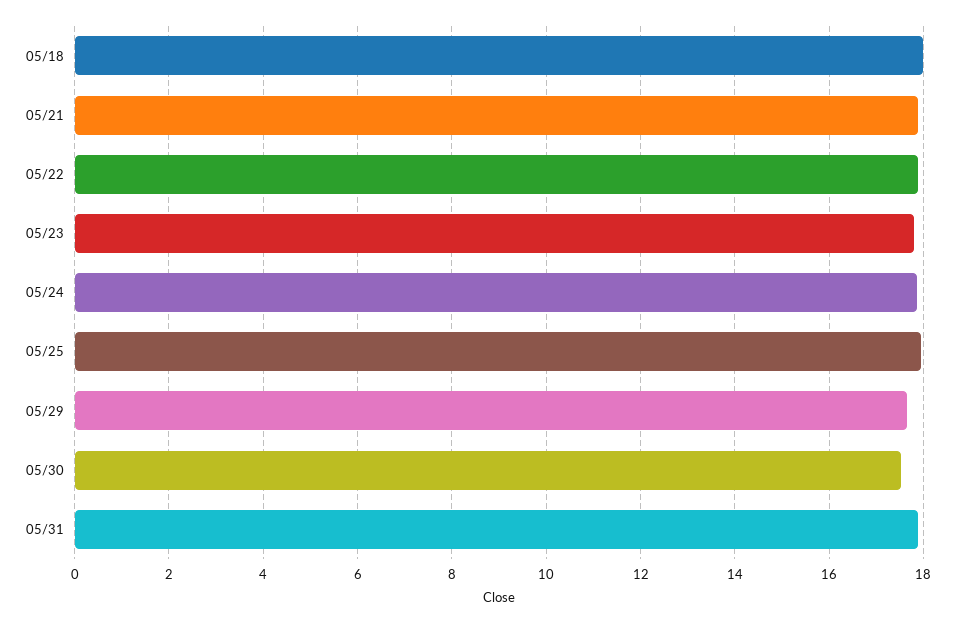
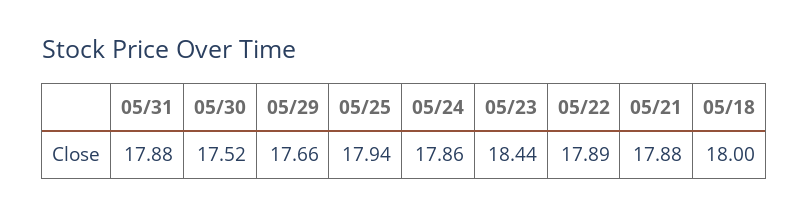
  {
    "05/18": 18,
    "05/21": 17.88,
    "05/22": 17.89,
-   "05/23": 17.8,
+   "05/23": 18.44,
    "05/24": 17.86,
    "05/25": 17.94,
    "05/29": 17.66,
    "05/30": 17.52,
    "05/31": 17.88
  }

